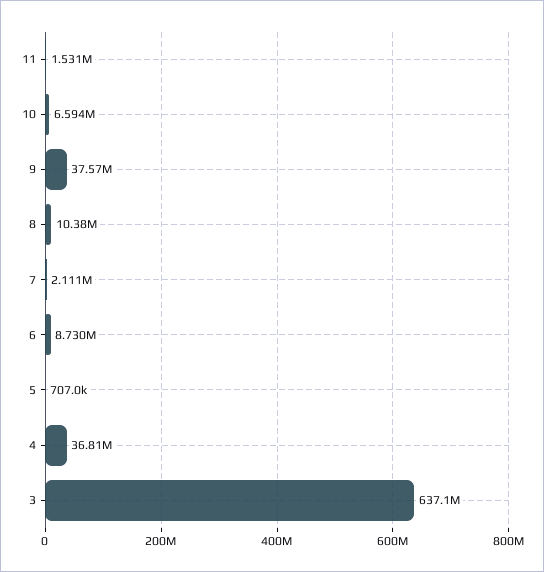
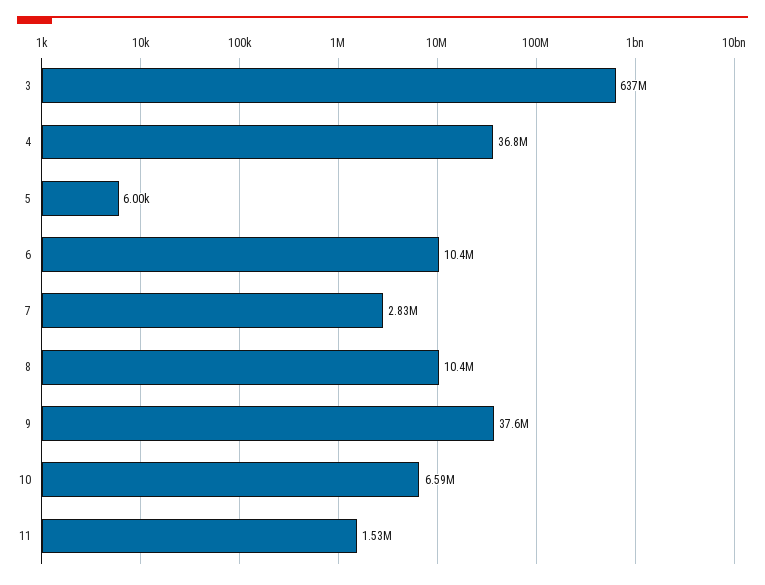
  {
    "11": 1531000,
    "10": 6594000,
    "9": 37570000,
    "8": 10380000,
-   "7": 2111000,
+   "7": 2830000,
-   "6": 8730000,
+   "6": 10400000,
-   "5": 707000,
+   "5": 6000,
    "4": 36810000,
    "3": 637100000
  }

